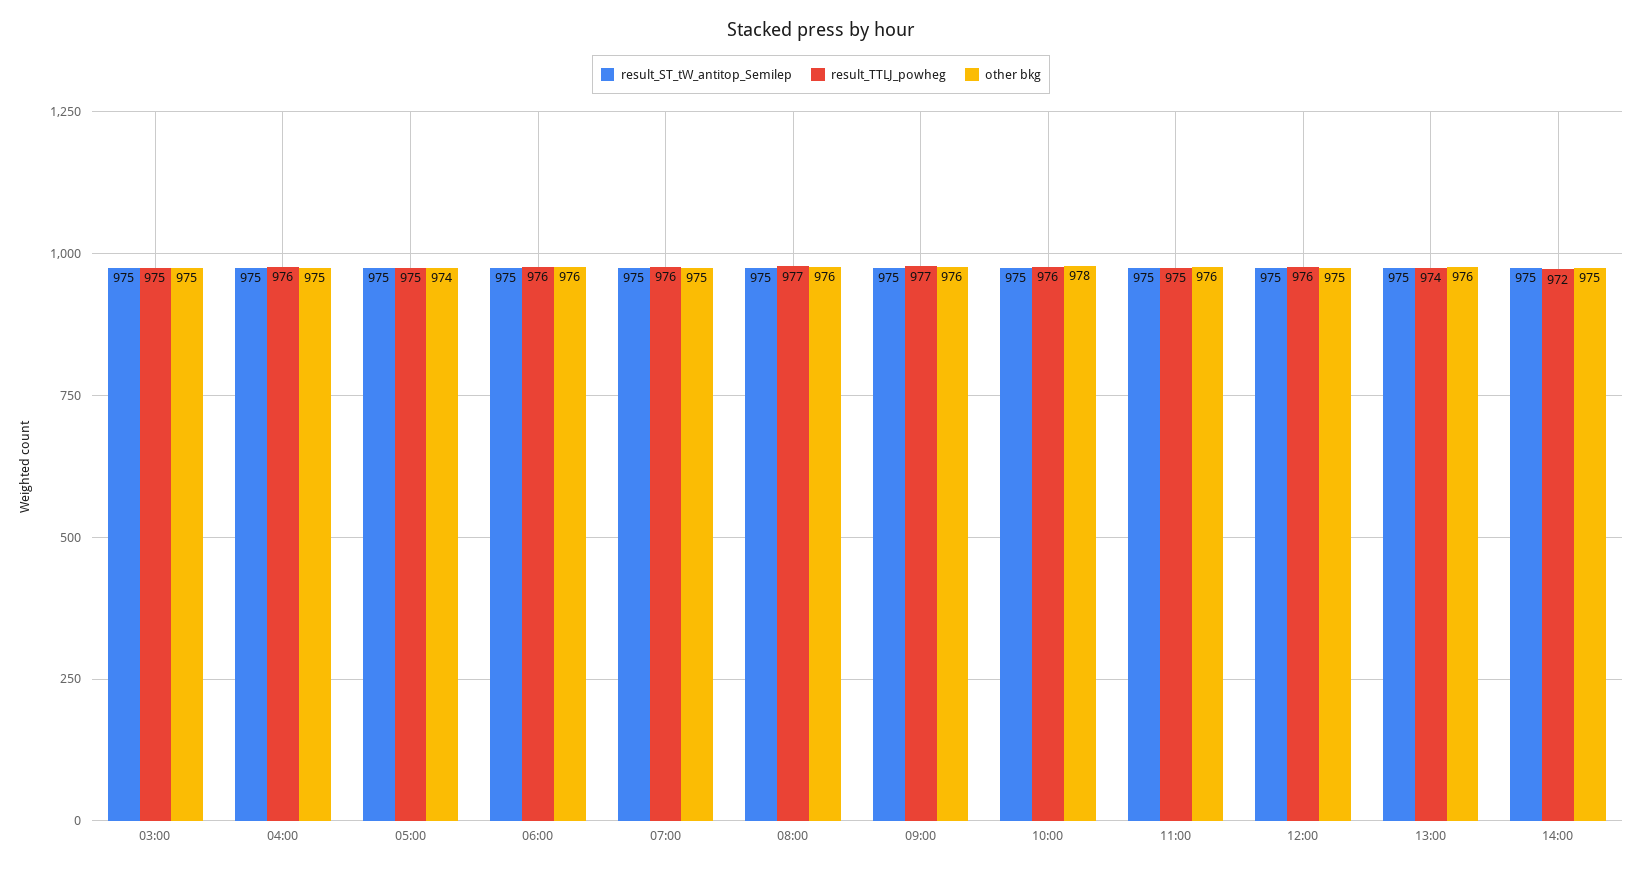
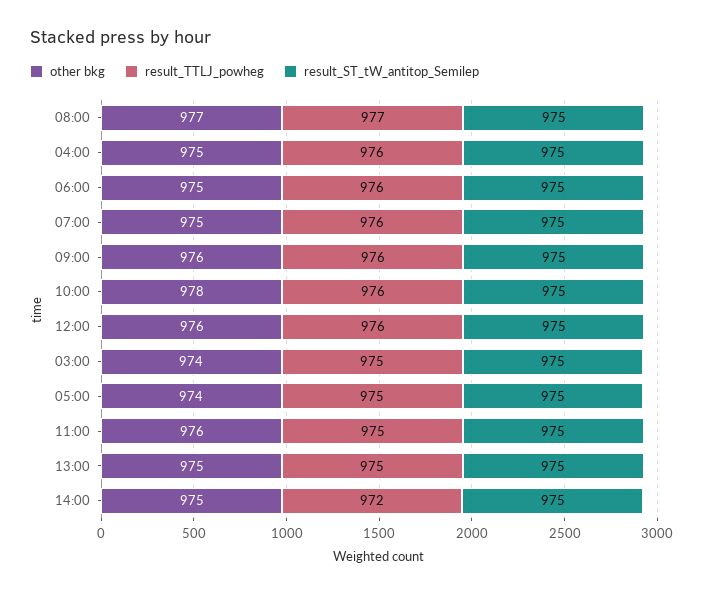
  {
    "result_ST_tW_antitop_Semilep": {
      "03:00": 975,
      "04:00": 975,
      "05:00": 975,
      "06:00": 975,
      "07:00": 975,
      "08:00": 975,
      "09:00": 975,
      "10:00": 975,
      "11:00": 975,
      "12:00": 975,
      "13:00": 975,
      "14:00": 975
    },
    "result_TTLJ_powheg": {
      "03:00": 975,
      "04:00": 976,
      "05:00": 975,
      "06:00": 976,
      "07:00": 976,
      "08:00": 977,
-     "09:00": 977,
+     "09:00": 976,
      "10:00": 976,
      "11:00": 975,
      "12:00": 976,
-     "13:00": 974,
+     "13:00": 975,
      "14:00": 972
    },
    "other bkg": {
-     "03:00": 975,
+     "03:00": 974,
      "04:00": 975,
      "05:00": 974,
-     "06:00": 976,
+     "06:00": 975,
      "07:00": 975,
-     "08:00": 976,
+     "08:00": 977,
      "09:00": 976,
      "10:00": 978,
      "11:00": 976,
-     "12:00": 975,
+     "12:00": 976,
-     "13:00": 976,
+     "13:00": 975,
      "14:00": 975
    }
  }

